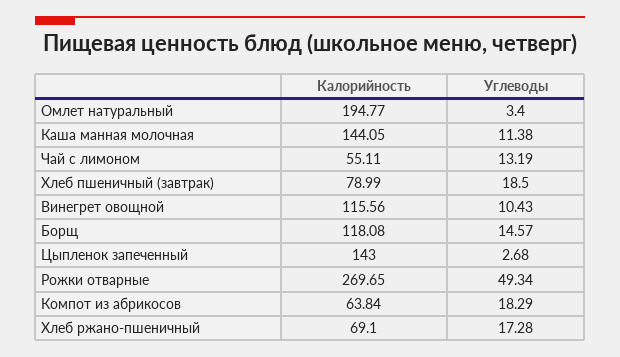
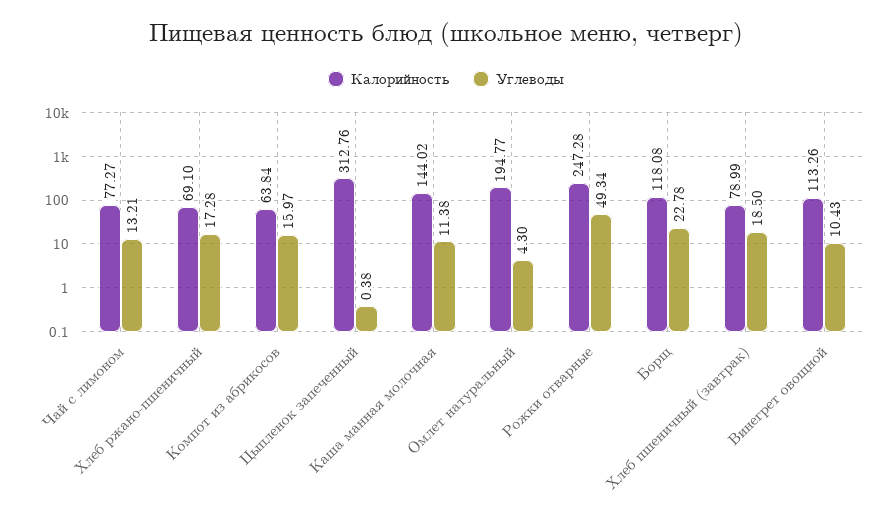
  {
    "Калорийность": {
      "Омлет натуральный": 194.77,
-     "Каша манная молочная": 144.05,
+     "Каша манная молочная": 144.02,
-     "Чай с лимоном": 55.11,
+     "Чай с лимоном": 77.27,
      "Хлеб пшеничный (завтрак)": 78.99,
-     "Винегрет овощной": 115.56,
+     "Винегрет овощной": 113.26,
      "Борщ": 118.08,
-     "Цыпленок запеченный": 143,
+     "Цыпленок запеченный": 312.76,
-     "Рожки отварные": 269.65,
+     "Рожки отварные": 247.28,
      "Компот из абрикосов": 63.84,
      "Хлеб ржано-пшеничный": 69.1
    },
    "Углеводы": {
-     "Омлет натуральный": 3.4,
+     "Омлет натуральный": 4.3,
      "Каша манная молочная": 11.38,
-     "Чай с лимоном": 13.19,
+     "Чай с лимоном": 13.21,
      "Хлеб пшеничный (завтрак)": 18.5,
      "Винегрет овощной": 10.43,
-     "Борщ": 14.57,
+     "Борщ": 22.78,
-     "Цыпленок запеченный": 2.68,
+     "Цыпленок запеченный": 0.38,
      "Рожки отварные": 49.34,
-     "Компот из абрикосов": 18.29,
+     "Компот из абрикосов": 15.97,
      "Хлеб ржано-пшеничный": 17.28
    }
  }

